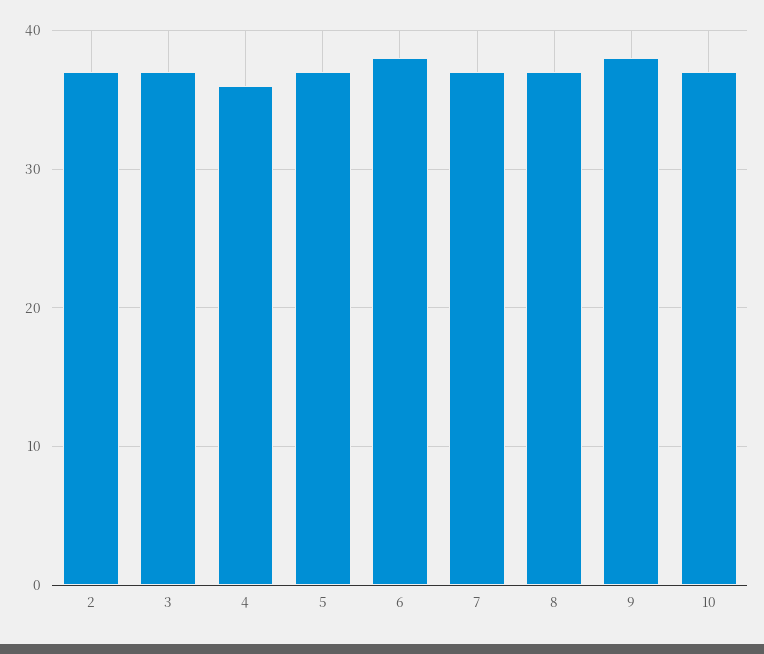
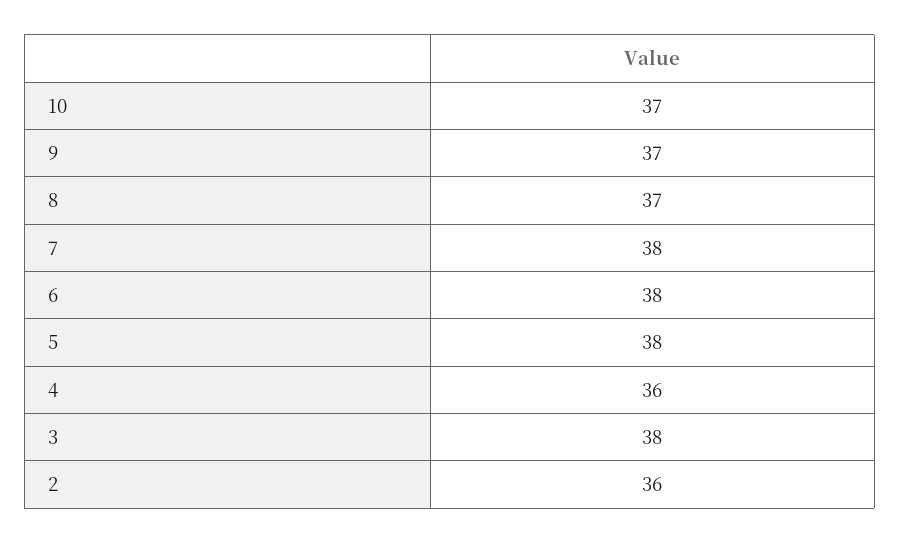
  {
-   "2": 37,
+   "2": 36,
-   "3": 37,
+   "3": 38,
    "4": 36,
-   "5": 37,
+   "5": 38,
    "6": 38,
-   "7": 37,
+   "7": 38,
    "8": 37,
-   "9": 38,
+   "9": 37,
    "10": 37
  }

